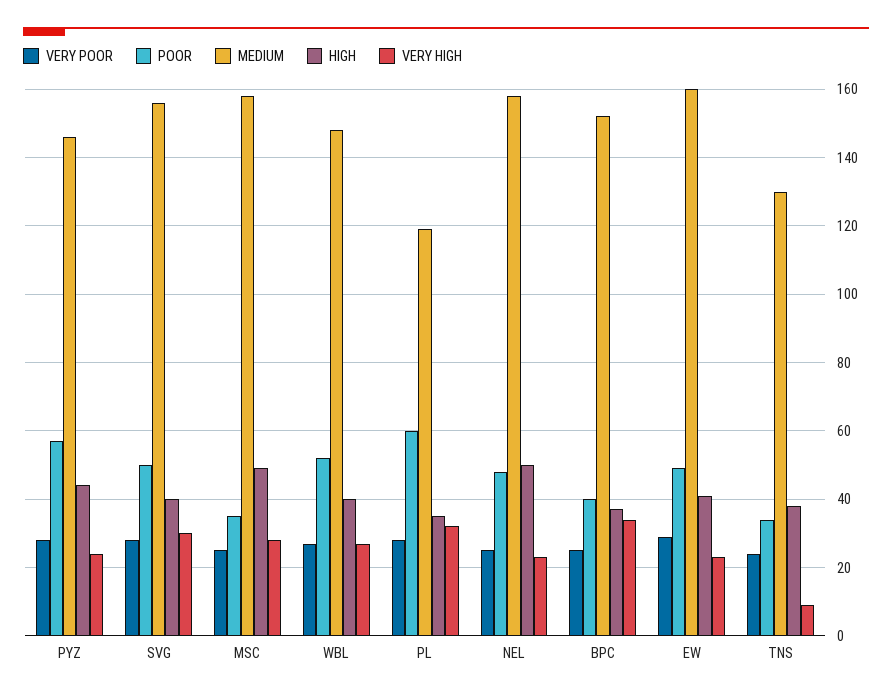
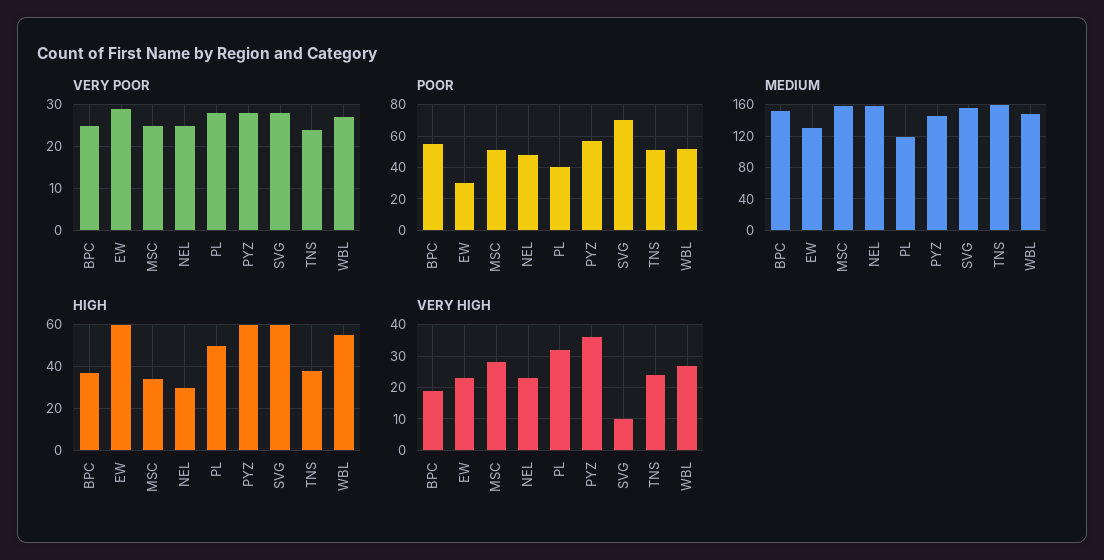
  {
    "VERY POOR": {
      "PYZ": 30,
      "SVG": 30,
      "MSC": 25,
      "WBL": 25,
      "PL": 30,
      "NEL": 25,
      "BPC": 25,
      "EW": 30,
      "TNS": 25
    },
    "POOR": {
      "PYZ": 55,
-     "SVG": 50,
+     "SVG": 70,
-     "MSC": 35,
+     "MSC": 50,
      "WBL": 50,
-     "PL": 60,
+     "PL": 40,
      "NEL": 50,
-     "BPC": 40,
+     "BPC": 55,
-     "EW": 50,
+     "EW": 30,
-     "TNS": 35
+     "TNS": 50
    },
    "MEDIUM": {
      "PYZ": 145,
      "SVG": 155,
      "MSC": 160,
      "WBL": 150,
      "PL": 120,
      "NEL": 160,
      "BPC": 150,
-     "EW": 160,
+     "EW": 130,
-     "TNS": 130
+     "TNS": 160
    },
    "HIGH": {
-     "PYZ": 45,
+     "PYZ": 60,
-     "SVG": 40,
+     "SVG": 60,
-     "MSC": 50,
+     "MSC": 35,
-     "WBL": 40,
+     "WBL": 55,
-     "PL": 35,
+     "PL": 50,
-     "NEL": 50,
+     "NEL": 30,
      "BPC": 35,
-     "EW": 40,
+     "EW": 60,
      "TNS": 40
    },
    "VERY HIGH": {
-     "PYZ": 25,
+     "PYZ": 35,
-     "SVG": 30,
+     "SVG": 10,
      "MSC": 30,
      "WBL": 25,
      "PL": 30,
      "NEL": 25,
-     "BPC": 35,
+     "BPC": 20,
      "EW": 25,
-     "TNS": 10
+     "TNS": 25
    }
  }

